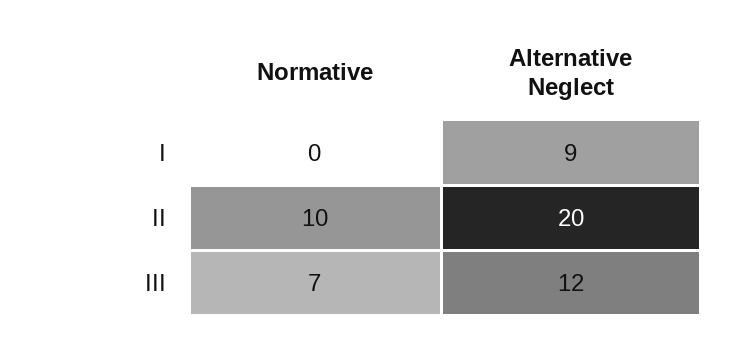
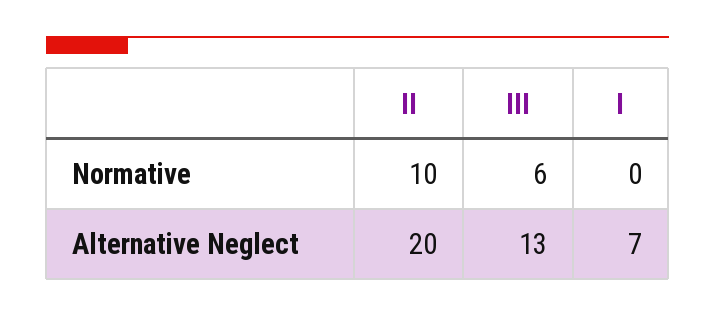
  {
    "Normative": {
      "I": 0,
      "II": 10,
-     "III": 7
+     "III": 6
    },
    "Alternative Neglect": {
-     "I": 9,
+     "I": 7,
      "II": 20,
-     "III": 12
+     "III": 13
    }
  }

